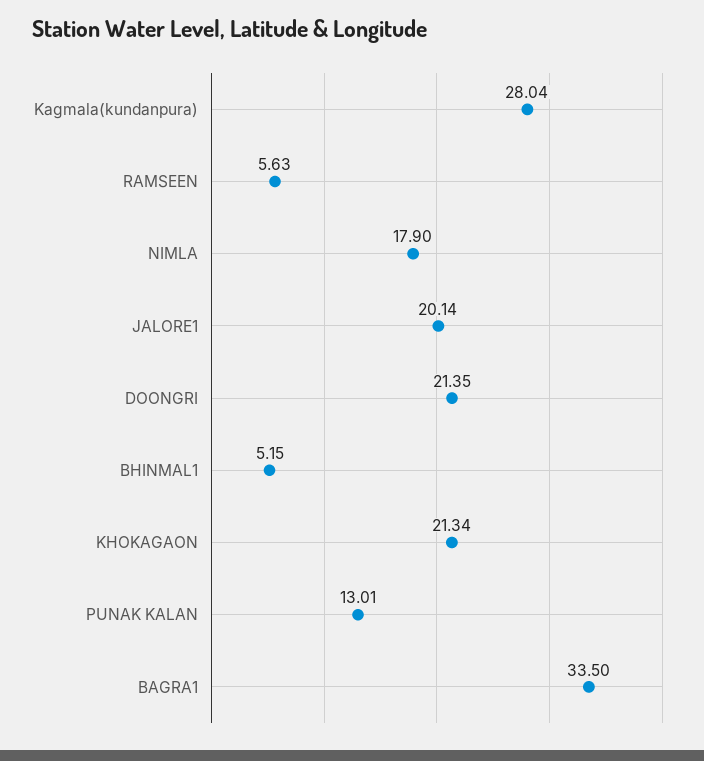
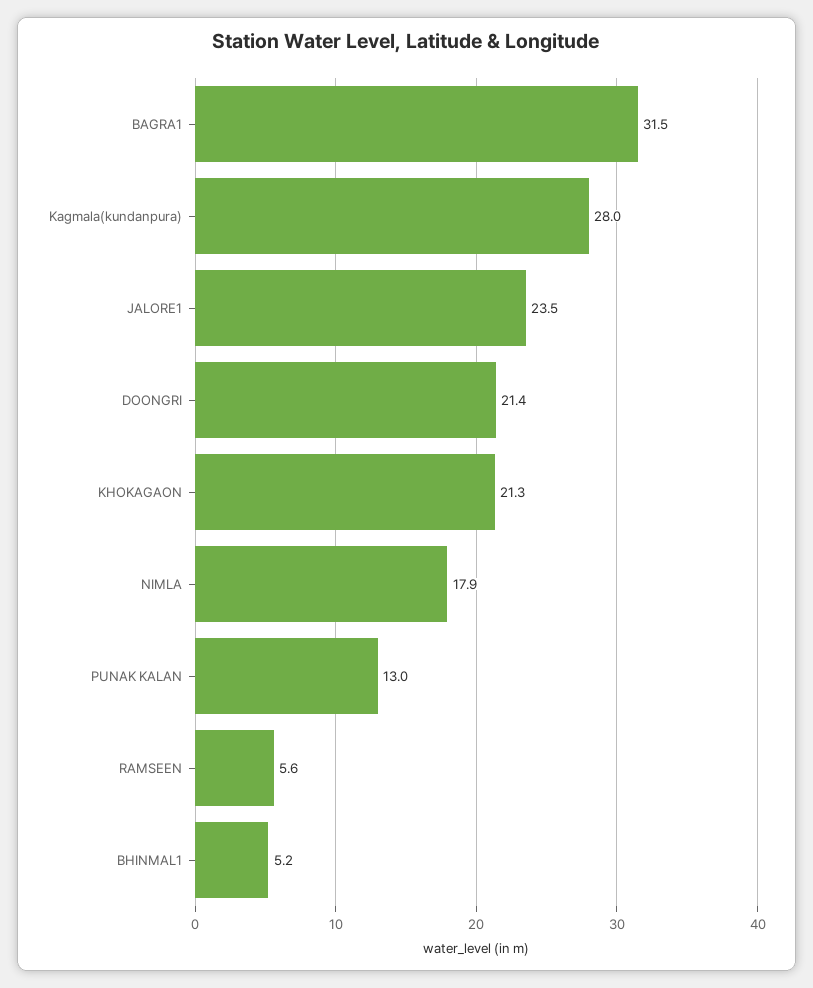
  {
    "Kagmala(kundanpura)": 28.04,
    "RAMSEEN": 5.63,
    "NIMLA": 17.9,
-   "JALORE1": 20.14,
+   "JALORE1": 23.5,
    "DOONGRI": 21.35,
    "BHINMAL1": 5.15,
    "KHOKAGAON": 21.34,
    "PUNAK KALAN": 13.01,
-   "BAGRA1": 33.5
+   "BAGRA1": 31.5
  }

